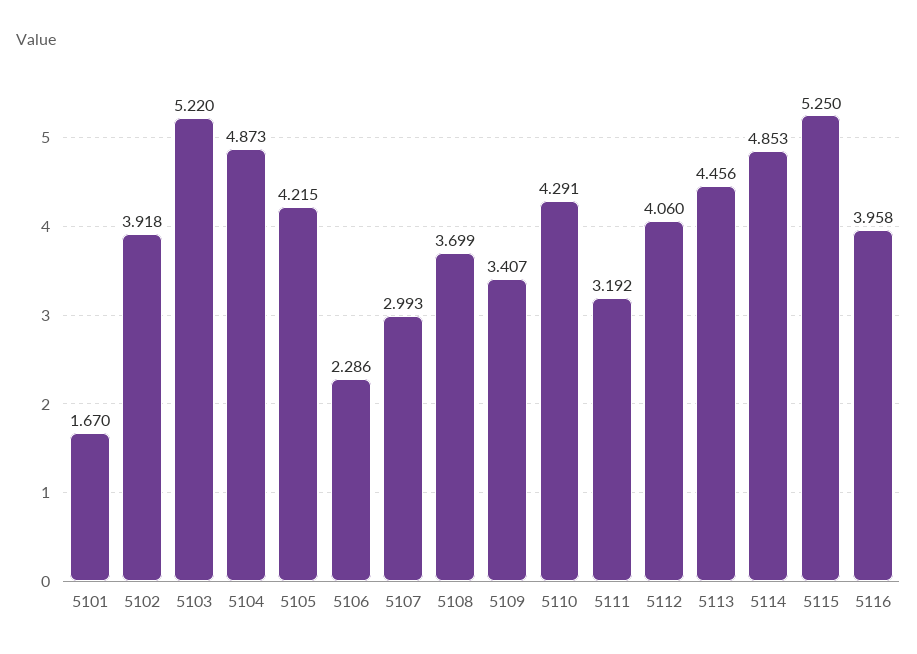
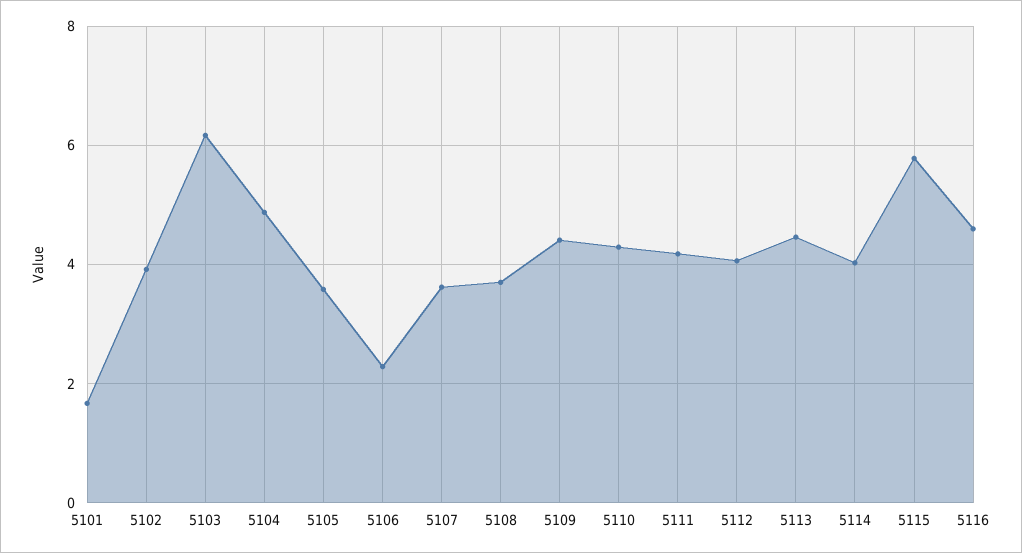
  {
    "5101": 1.67,
    "5102": 3.918,
-   "5103": 5.22,
+   "5103": 6.2,
    "5104": 4.873,
-   "5105": 4.215,
+   "5105": 3.6,
    "5106": 2.286,
-   "5107": 2.993,
+   "5107": 3.6,
    "5108": 3.699,
-   "5109": 3.407,
+   "5109": 4.4,
    "5110": 4.291,
-   "5111": 3.192,
+   "5111": 4.2,
    "5112": 4.06,
    "5113": 4.456,
-   "5114": 4.853,
+   "5114": 4,
-   "5115": 5.25,
+   "5115": 5.8,
-   "5116": 3.958
+   "5116": 4.6
  }

